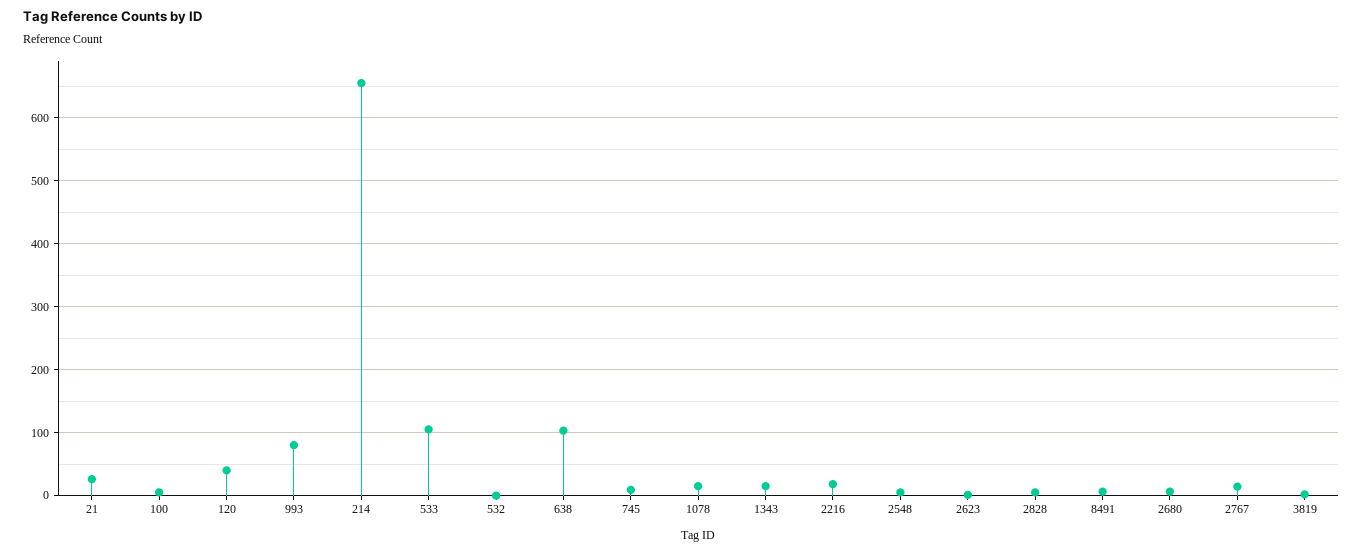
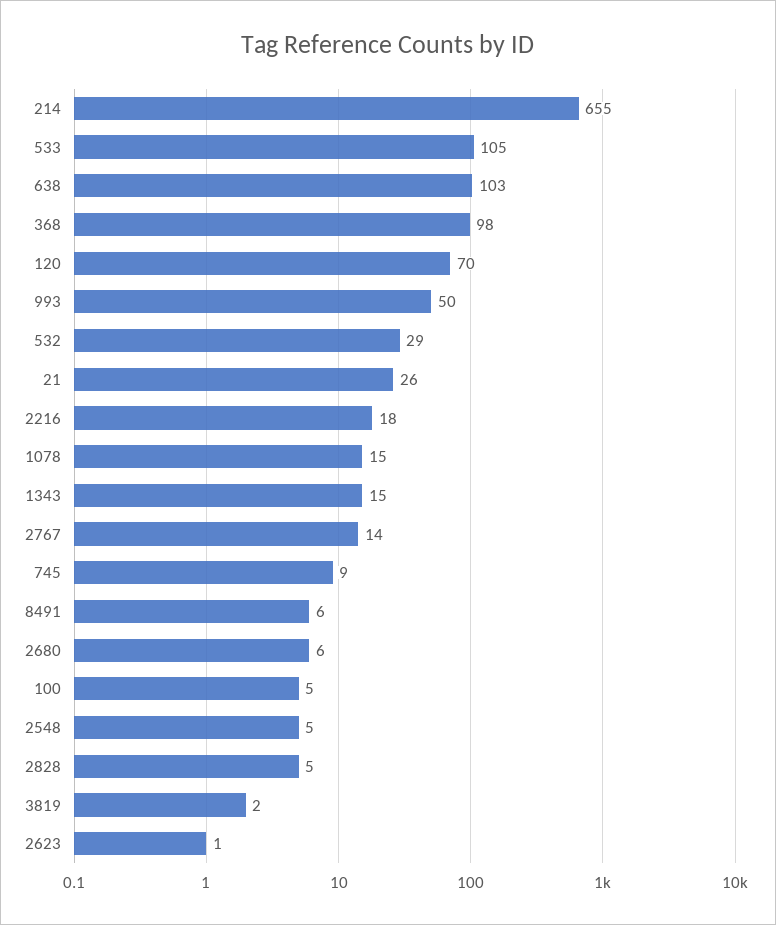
  {
    "21": 26,
    "100": 5,
-   "120": 40,
+   "120": 70,
-   "993": 80,
+   "993": 50,
    "214": 655,
    "533": 105,
-   "532": 0,
+   "532": 29,
    "638": 103,
    "745": 9,
    "1078": 15,
    "1343": 15,
    "2216": 18,
    "2548": 5,
    "2623": 1,
    "2828": 5,
    "8491": 6,
    "2680": 6,
    "2767": 14,
-   "3819": 2
+   "3819": 2,
+   "368": 98
  }

